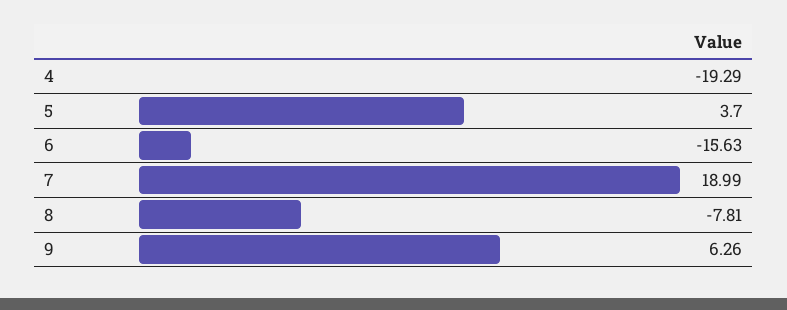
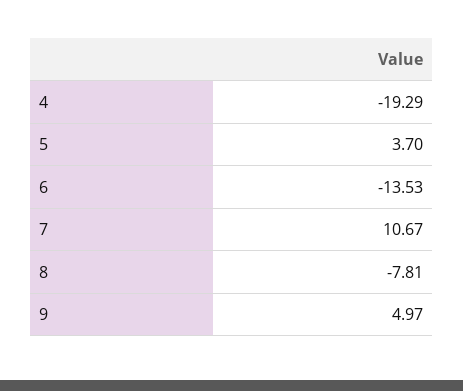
  {
    "4": -19.29,
    "5": 3.7,
-   "6": -15.63,
+   "6": -13.53,
-   "7": 18.99,
+   "7": 10.67,
    "8": -7.81,
-   "9": 6.26
+   "9": 4.97
  }

